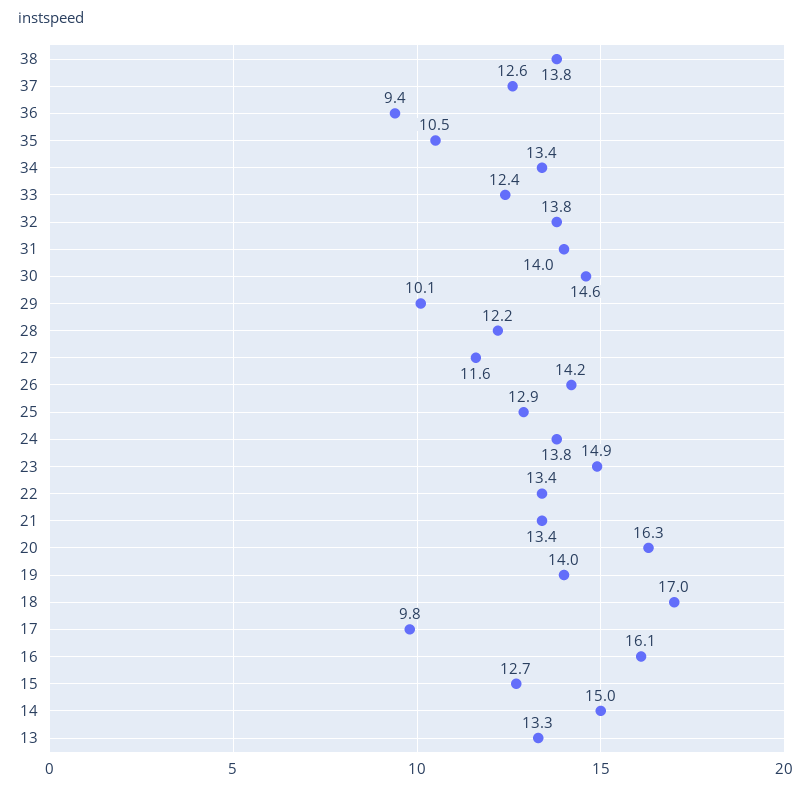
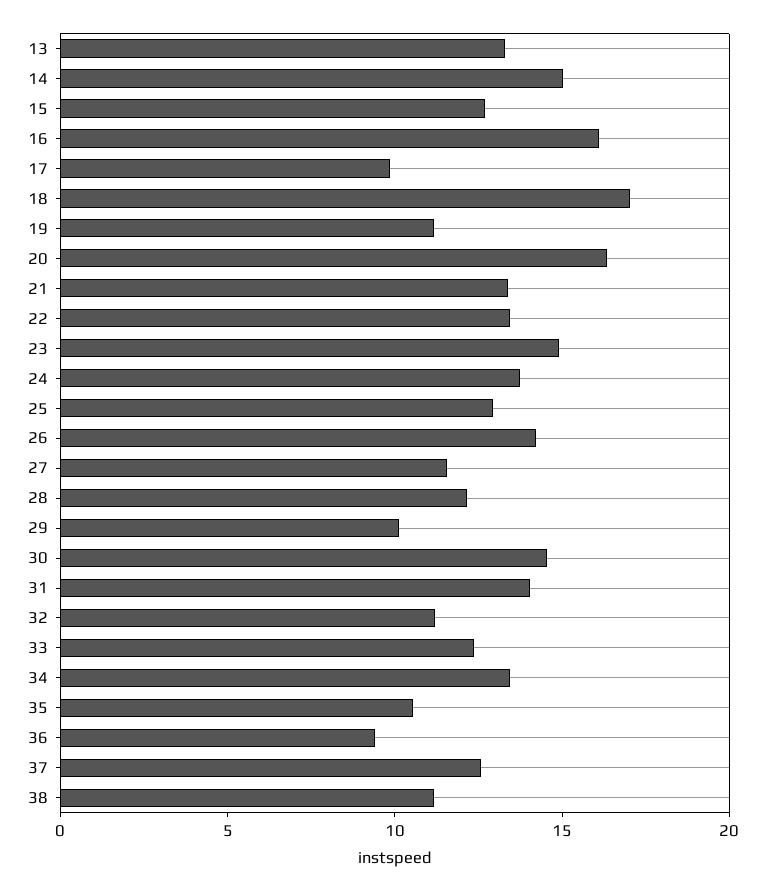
  {
-   "38": 13.8,
+   "38": 11,
    "37": 12.6,
    "36": 9.4,
    "35": 10.5,
    "34": 13.4,
    "33": 12.4,
-   "32": 13.8,
+   "32": 11,
    "31": 14,
    "30": 14.6,
    "29": 10.1,
    "28": 12.2,
    "27": 11.6,
    "26": 14.2,
    "25": 12.9,
    "24": 13.8,
    "23": 14.9,
    "22": 13.4,
    "21": 13.4,
    "20": 16.3,
-   "19": 14,
+   "19": 11,
    "18": 17,
    "17": 9.8,
    "16": 16.1,
    "15": 12.7,
    "14": 15,
    "13": 13.3
  }

